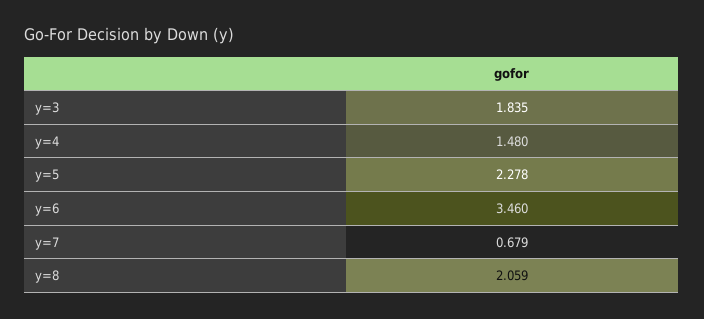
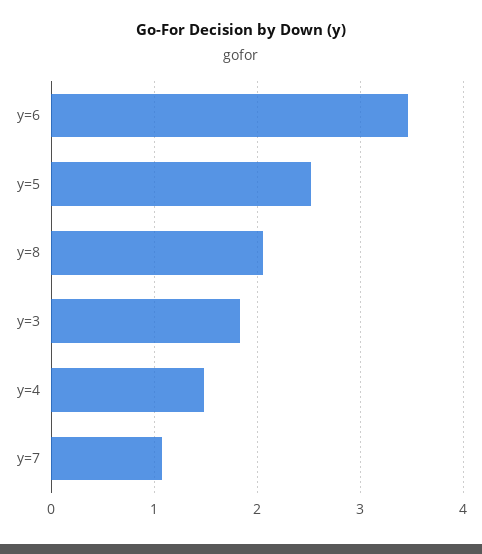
  {
    "y=3": 1.835,
    "y=4": 1.48,
-   "y=5": 2.278,
+   "y=5": 2.5,
    "y=6": 3.46,
-   "y=7": 0.679,
+   "y=7": 1.1,
    "y=8": 2.059
  }

